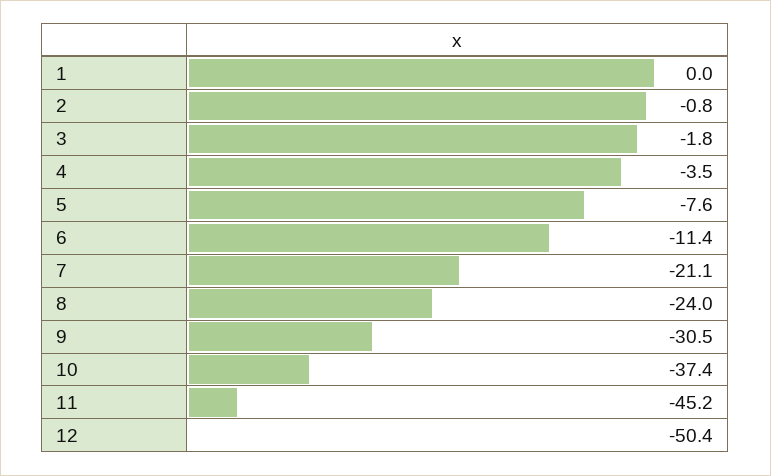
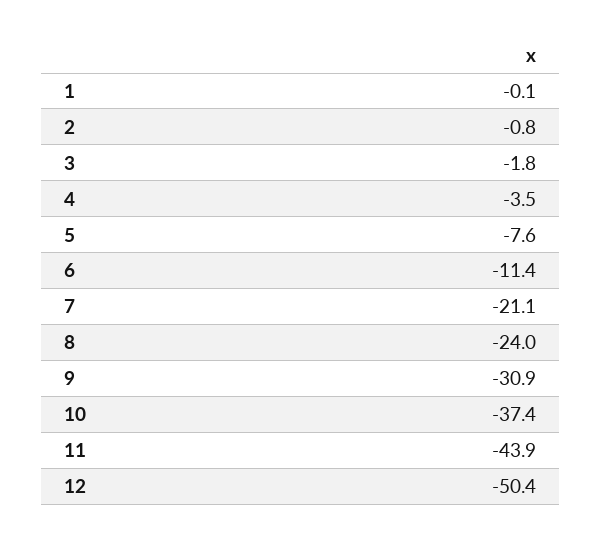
  {
-   "1": 0,
+   "1": -0.1,
    "2": -0.8,
    "3": -1.8,
    "4": -3.5,
    "5": -7.6,
    "6": -11.4,
    "7": -21.1,
    "8": -24,
-   "9": -30.5,
+   "9": -30.9,
    "10": -37.4,
-   "11": -45.2,
+   "11": -43.9,
    "12": -50.4
  }

